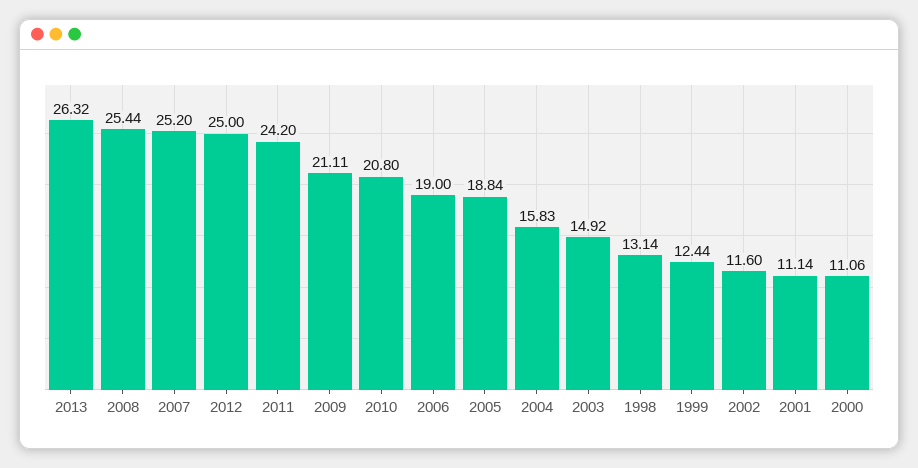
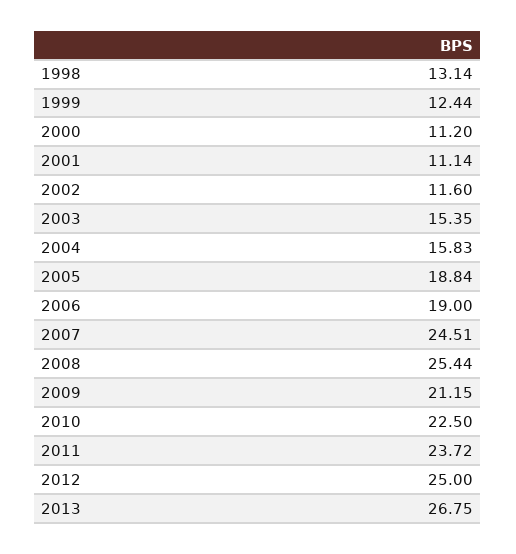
  {
-   "2013": 26.32,
+   "2013": 26.75,
    "2008": 25.44,
-   "2007": 25.2,
+   "2007": 24.51,
    "2012": 25,
-   "2011": 24.2,
+   "2011": 23.72,
-   "2009": 21.11,
+   "2009": 21.15,
-   "2010": 20.8,
+   "2010": 22.5,
    "2006": 19,
    "2005": 18.84,
    "2004": 15.83,
-   "2003": 14.92,
+   "2003": 15.35,
    "1998": 13.14,
    "1999": 12.44,
    "2002": 11.6,
    "2001": 11.14,
-   "2000": 11.06
+   "2000": 11.2
  }

